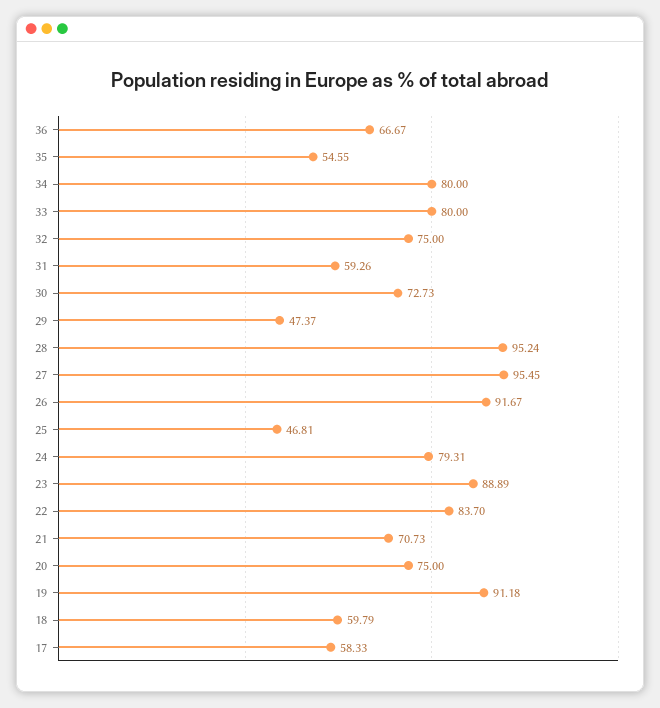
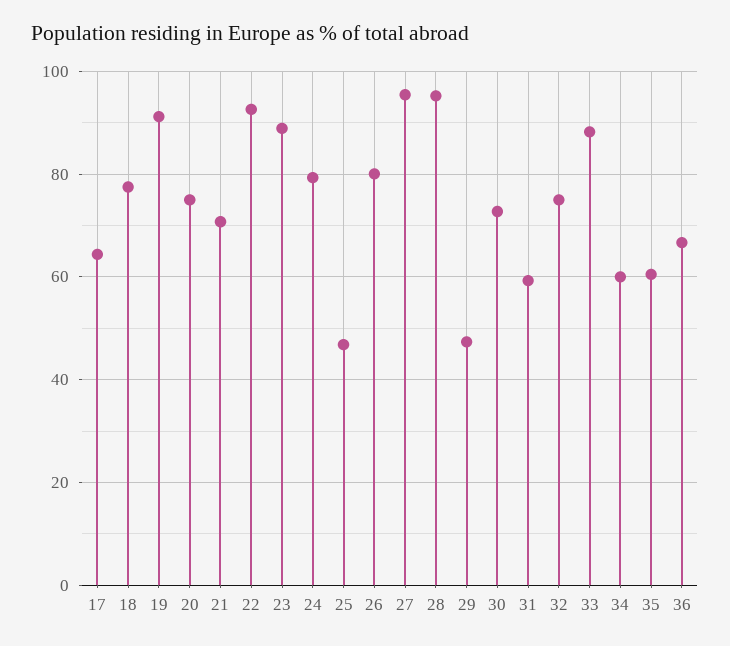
  {
    "36": 66.67,
-   "35": 54.55,
+   "35": 60,
-   "34": 80,
+   "34": 60,
-   "33": 80,
+   "33": 88,
    "32": 75,
    "31": 59.26,
    "30": 72.73,
    "29": 47.37,
    "28": 95.24,
    "27": 95.45,
-   "26": 91.67,
+   "26": 80,
    "25": 46.81,
    "24": 79.31,
    "23": 88.89,
-   "22": 83.7,
+   "22": 92,
    "21": 70.73,
    "20": 75,
    "19": 91.18,
-   "18": 59.79,
+   "18": 78,
-   "17": 58.33
+   "17": 64
  }

